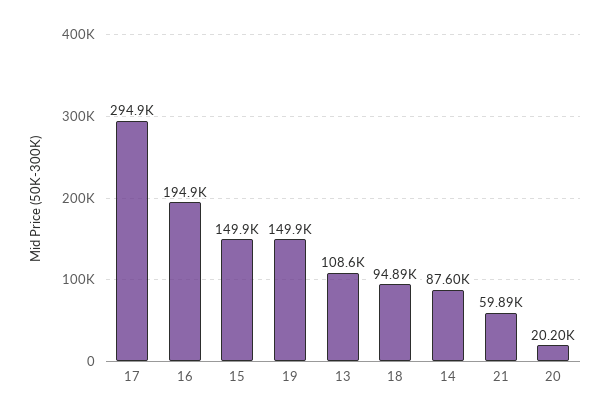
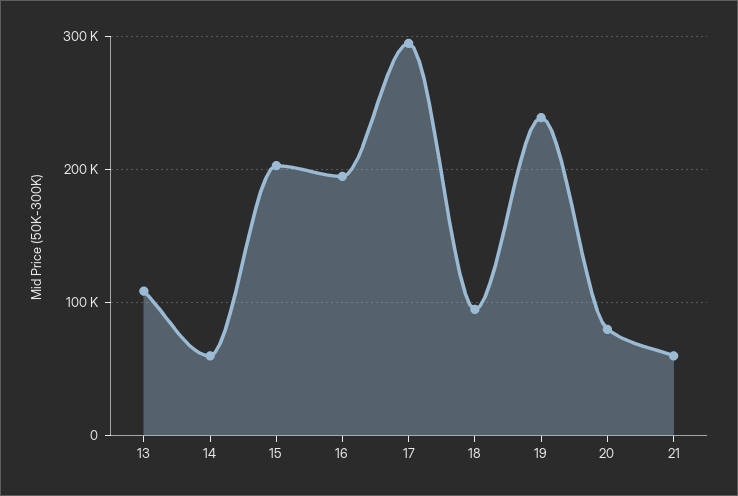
  {
    "17": 294900,
    "16": 194900,
-   "15": 149900,
+   "15": 200000,
-   "19": 149900,
+   "19": 240000,
    "13": 108600,
    "18": 94890,
-   "14": 87600,
+   "14": 60000,
    "21": 59890,
-   "20": 20200
+   "20": 80000
  }

